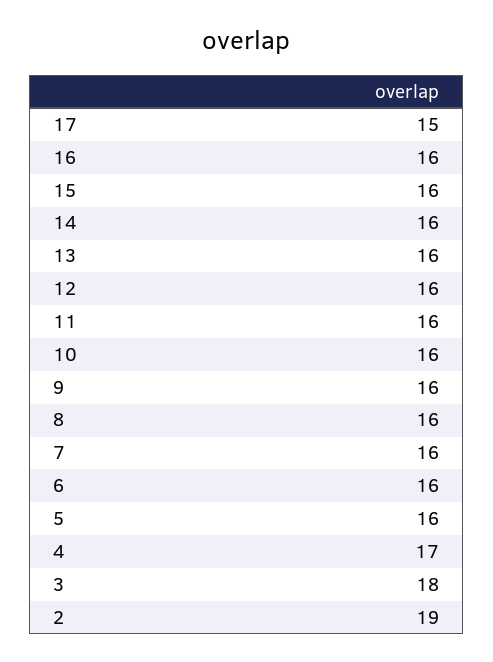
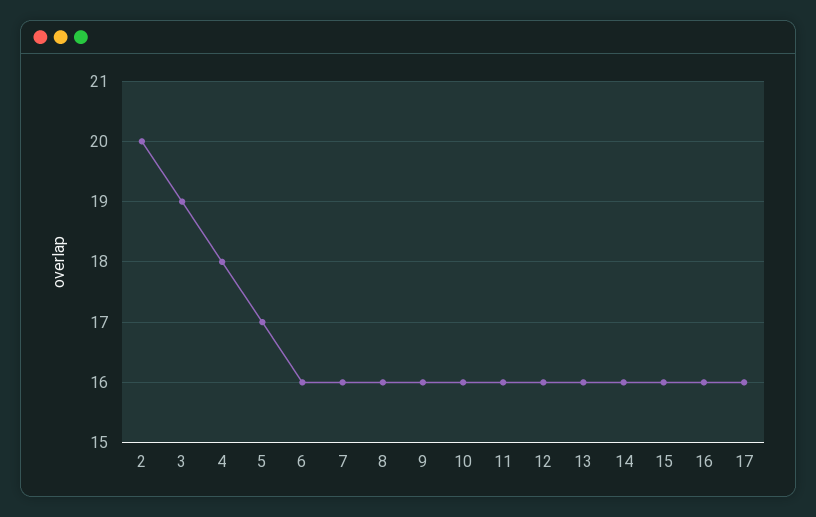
  {
-   "17": 15,
+   "17": 16,
    "16": 16,
    "15": 16,
    "14": 16,
    "13": 16,
    "12": 16,
    "11": 16,
    "10": 16,
    "9": 16,
    "8": 16,
    "7": 16,
    "6": 16,
-   "5": 16,
+   "5": 17,
-   "4": 17,
+   "4": 18,
-   "3": 18,
+   "3": 19,
-   "2": 19
+   "2": 20
  }

